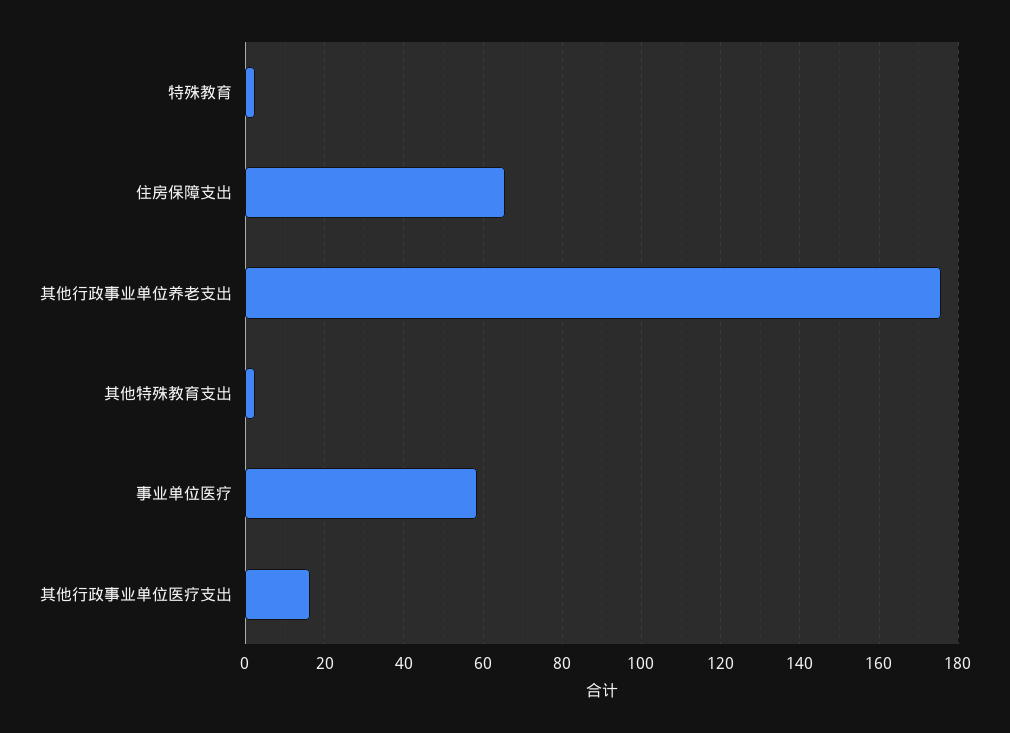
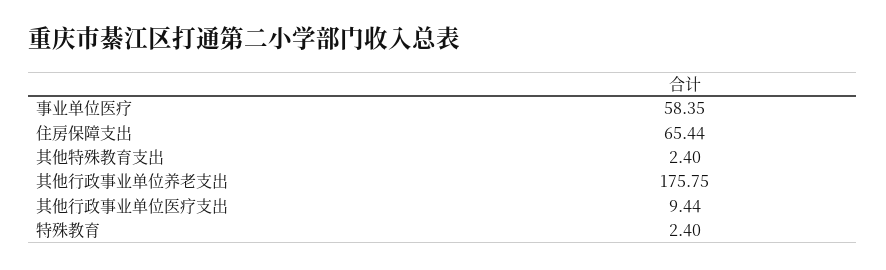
  {
    "特殊教育": 2.4,
    "住房保障支出": 65.44,
    "其他行政事业单位养老支出": 175.75,
    "其他特殊教育支出": 2.4,
    "事业单位医疗": 58.35,
-   "其他行政事业单位医疗支出": 16
+   "其他行政事业单位医疗支出": 9.44
  }

